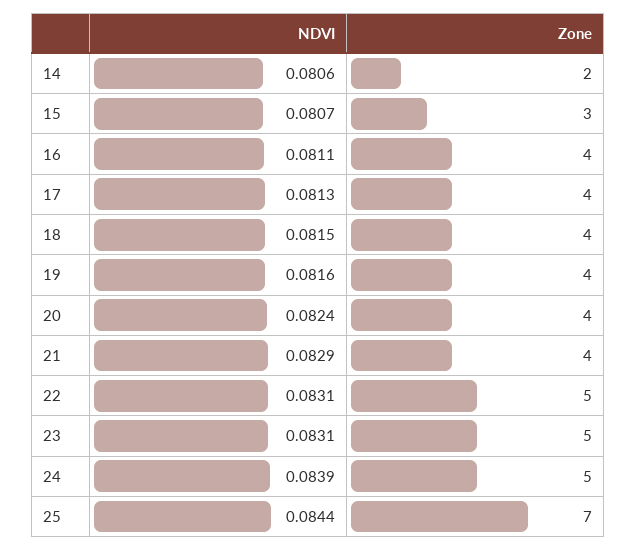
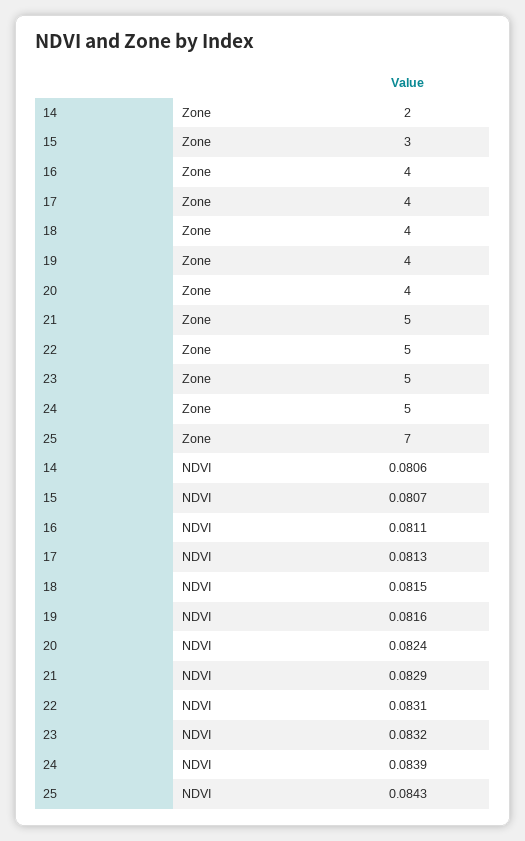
  {
    "NDVI": {
      "14": 0.0806,
      "15": 0.0807,
      "16": 0.0811,
      "17": 0.0813,
      "18": 0.0815,
      "19": 0.0816,
      "20": 0.0824,
      "21": 0.0829,
      "22": 0.0831,
-     "23": 0.0831,
+     "23": 0.0832,
      "24": 0.0839,
-     "25": 0.0844
+     "25": 0.0843
    },
    "Zone": {
      "14": 2,
      "15": 3,
      "16": 4,
      "17": 4,
      "18": 4,
      "19": 4,
      "20": 4,
-     "21": 4,
+     "21": 5,
      "22": 5,
      "23": 5,
      "24": 5,
      "25": 7
    }
  }

